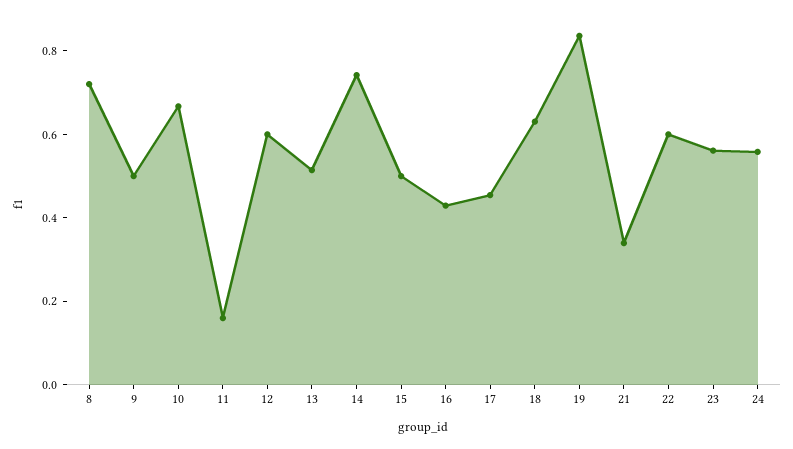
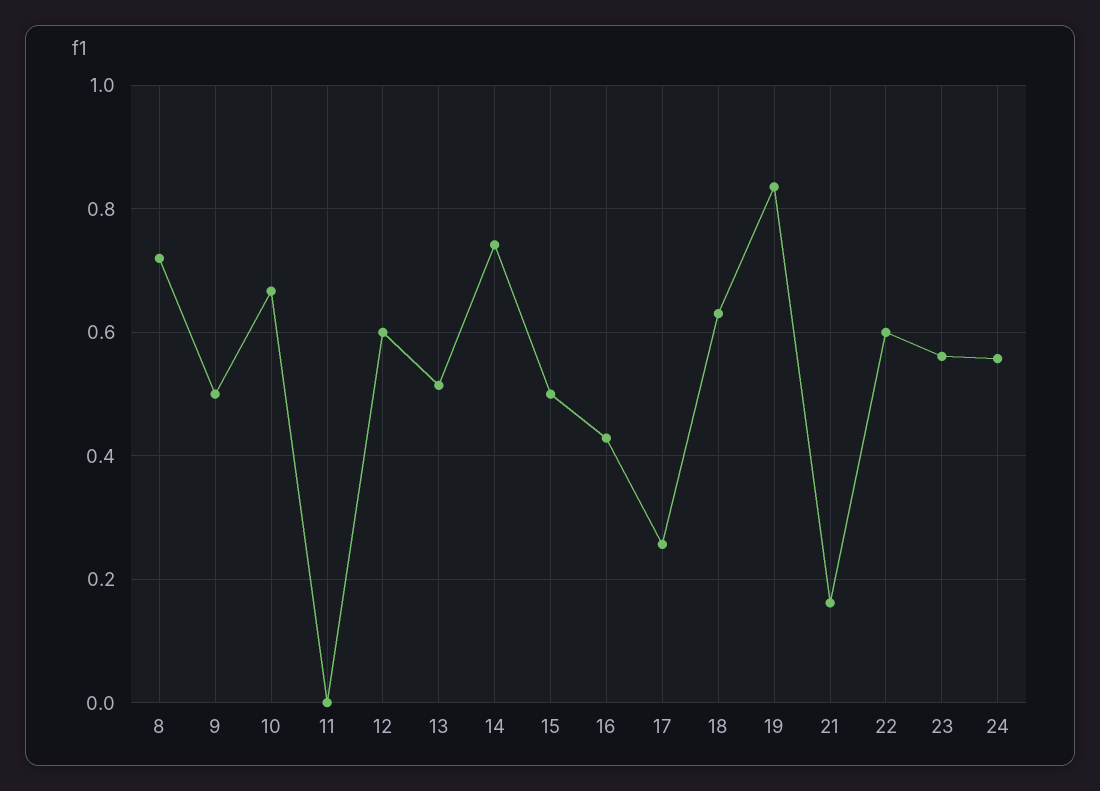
  {
    "8": 0.72,
    "9": 0.5,
    "10": 0.66,
-   "11": 0.15,
+   "11": 0,
    "12": 0.6,
    "13": 0.52,
    "14": 0.74,
    "15": 0.5,
    "16": 0.42,
-   "17": 0.45,
+   "17": 0.26,
    "18": 0.64,
    "19": 0.84,
-   "21": 0.35,
+   "21": 0.16,
    "22": 0.6,
    "23": 0.56,
    "24": 0.56
  }

